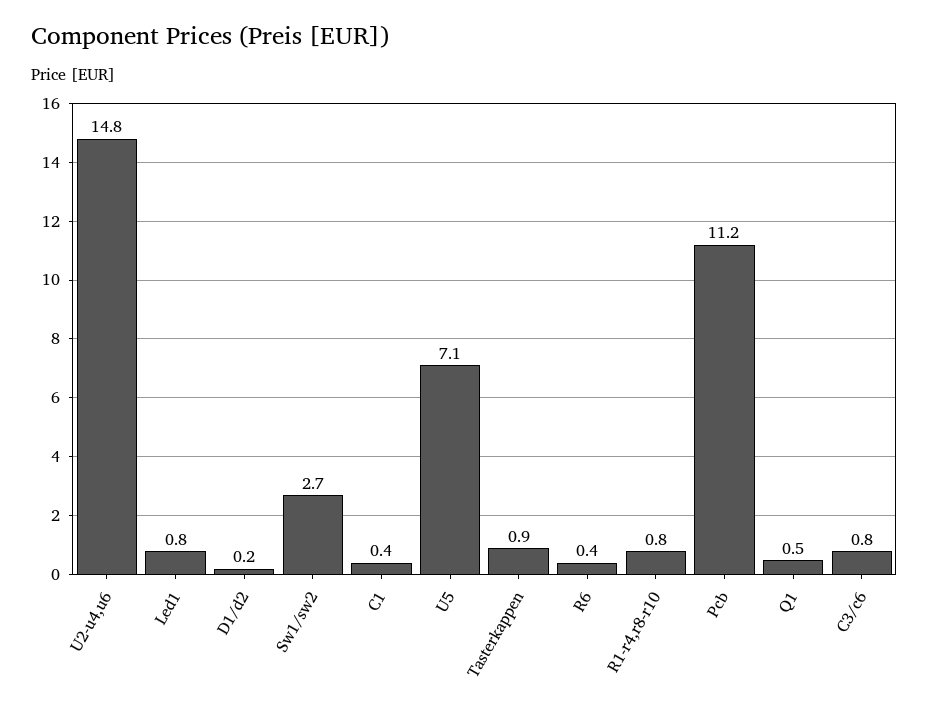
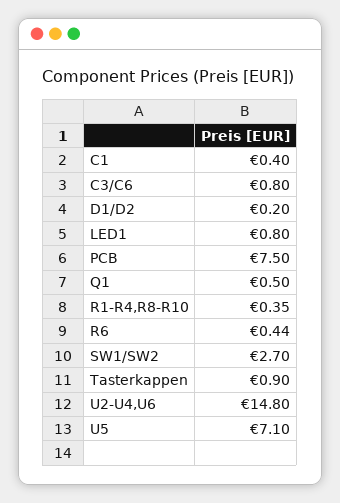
  {
    "U2-u4,u6": 14.8,
    "Led1": 0.8,
    "D1/d2": 0.2,
    "Sw1/sw2": 2.7,
    "C1": 0.4,
    "U5": 7.1,
    "Tasterkappen": 0.9,
    "R6": 0.44,
-   "R1-r4,r8-r10": 0.8,
+   "R1-r4,r8-r10": 0.35,
-   "Pcb": 11.2,
+   "Pcb": 7.5,
    "Q1": 0.5,
    "C3/c6": 0.8
  }

